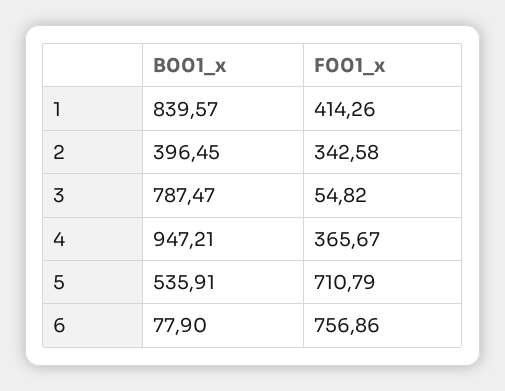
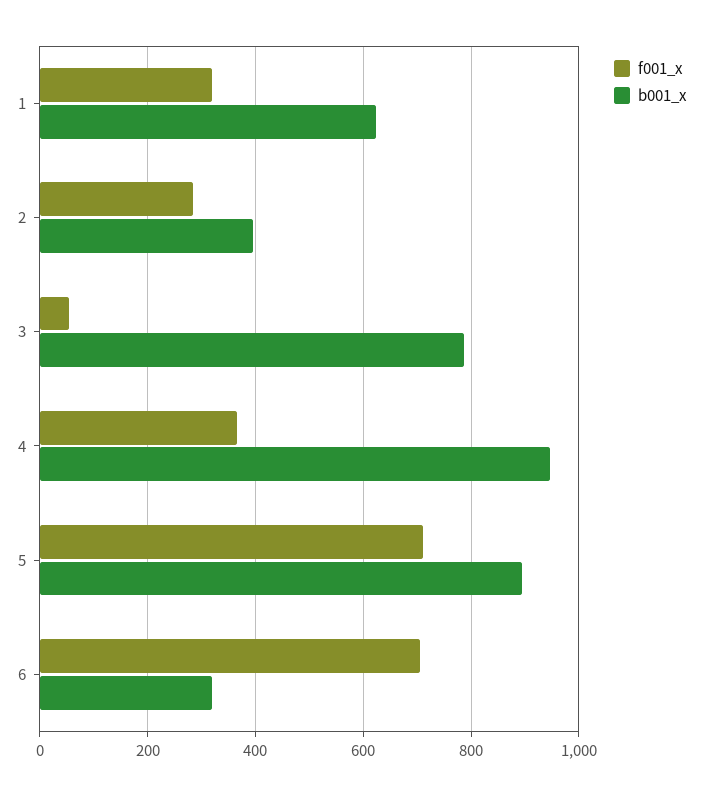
  {
    "B001_x": {
-     "1": 839.57,
+     "1": 620,
      "2": 396.45,
      "3": 787.47,
      "4": 947.21,
-     "5": 535.91,
+     "5": 900,
-     "6": 77.9
+     "6": 320
    },
    "F001_x": {
-     "1": 414.26,
+     "1": 320,
-     "2": 342.58,
+     "2": 280,
      "3": 54.82,
      "4": 365.67,
      "5": 710.79,
-     "6": 756.86
+     "6": 700
    }
  }

